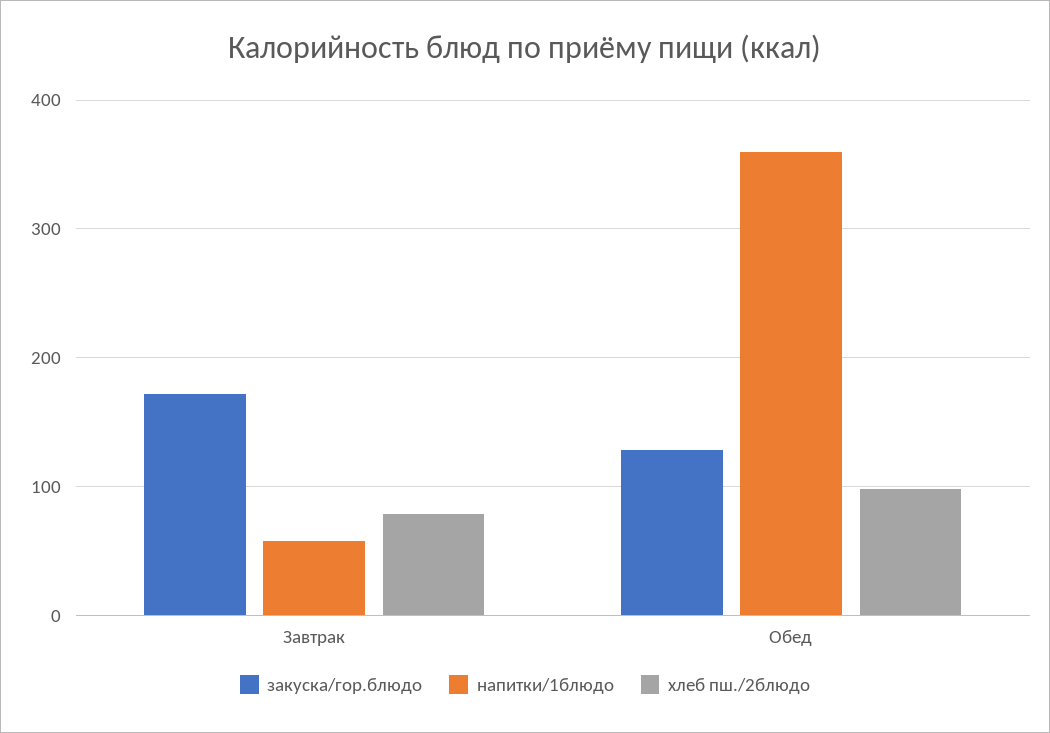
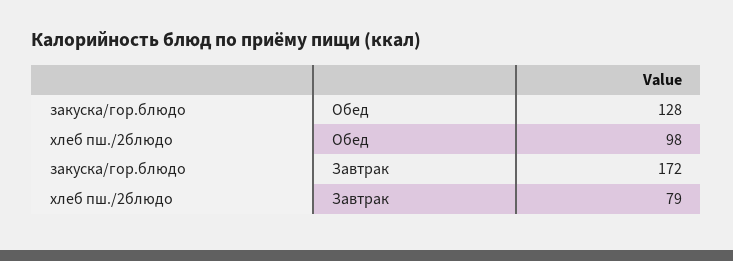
  {
    "закуска/гор.блюдо": {
      "Завтрак": 172,
      "Обед": 128
    },
-   "напитки/1блюдо": {
-     "Завтрак": 60,
-     "Обед": 360
-   },
    "хлеб пш./2блюдо": {
      "Завтрак": 79,
      "Обед": 98
    }
  }

